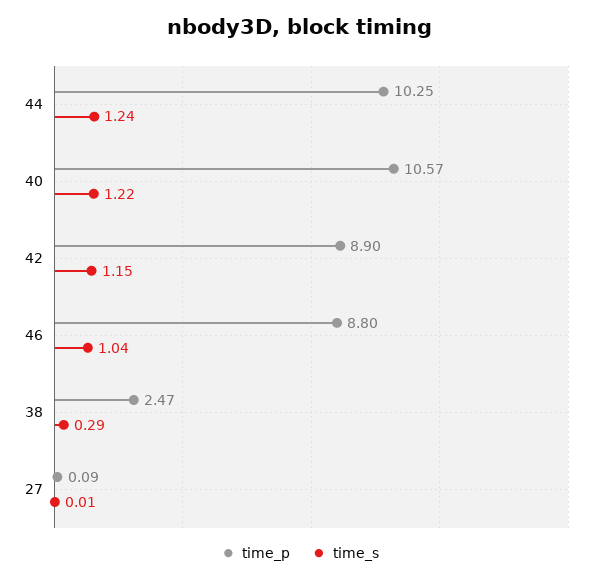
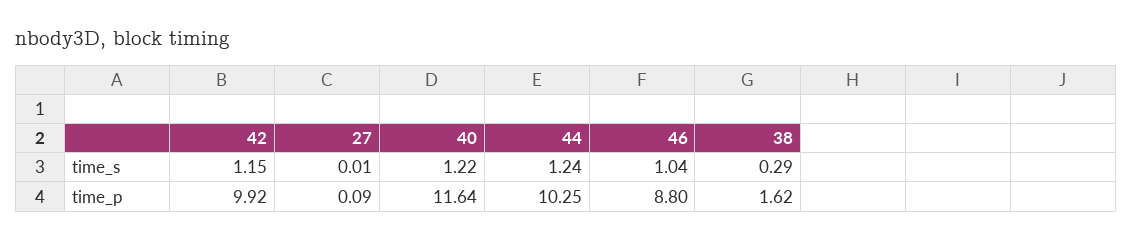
  {
    "time_p": {
      "44": 10.25,
-     "40": 10.57,
+     "40": 11.64,
-     "42": 8.9,
+     "42": 9.92,
      "46": 8.8,
-     "38": 2.47,
+     "38": 1.62,
      "27": 0.09
    },
    "time_s": {
      "44": 1.24,
      "40": 1.22,
      "42": 1.15,
      "46": 1.04,
      "38": 0.29,
      "27": 0.01
    }
  }

